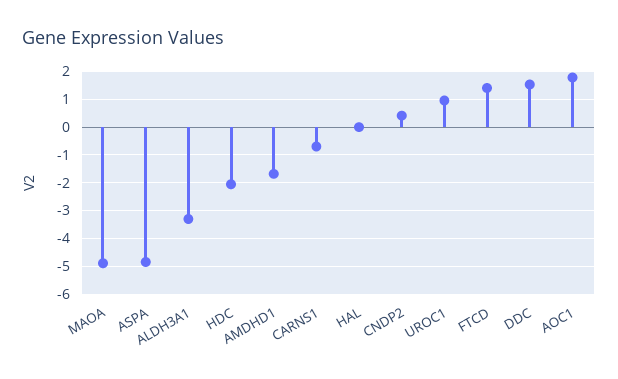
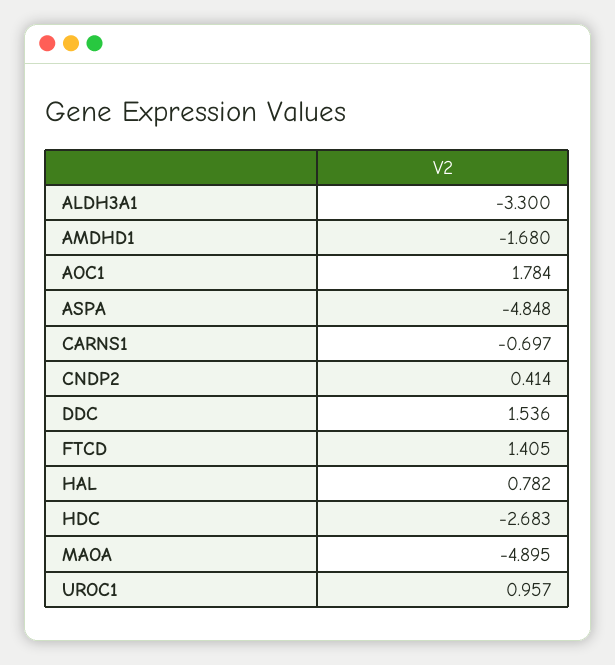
  {
    "MAOA": -4.895,
    "ASPA": -4.848,
    "ALDH3A1": -3.3,
-   "HDC": -2,
+   "HDC": -2.683,
    "AMDHD1": -1.68,
    "CARNS1": -0.697,
-   "HAL": 0,
+   "HAL": 0.782,
    "CNDP2": 0.414,
    "UROC1": 0.957,
    "FTCD": 1.405,
    "DDC": 1.536,
    "AOC1": 1.784
  }

